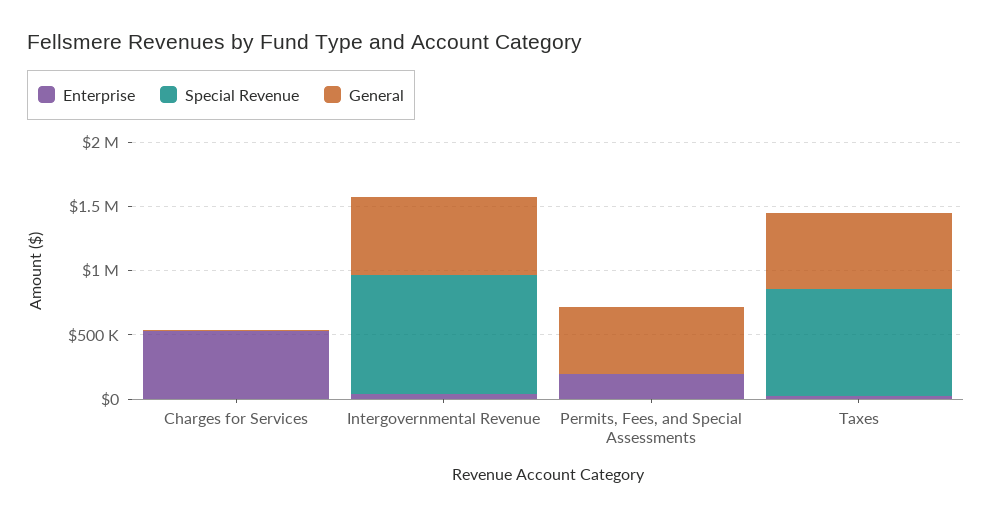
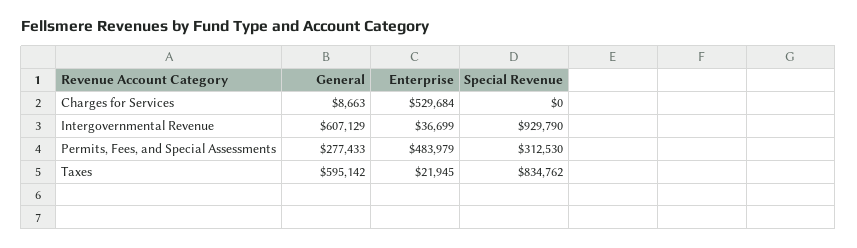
  {
    "Enterprise": {
      "Charges for Services": 529684,
      "Intergovernmental Revenue": 36699,
-     "Permits, Fees, and Special Assessments": 200000,
+     "Permits, Fees, and Special Assessments": 483979,
      "Taxes": 21945
    },
    "Special Revenue": {
      "Charges for Services": 0,
      "Intergovernmental Revenue": 929790,
-     "Permits, Fees, and Special Assessments": 0,
+     "Permits, Fees, and Special Assessments": 312530,
      "Taxes": 834762
    },
    "General": {
      "Charges for Services": 8663,
      "Intergovernmental Revenue": 607129,
-     "Permits, Fees, and Special Assessments": 500000,
+     "Permits, Fees, and Special Assessments": 277433,
      "Taxes": 595142
    }
  }

